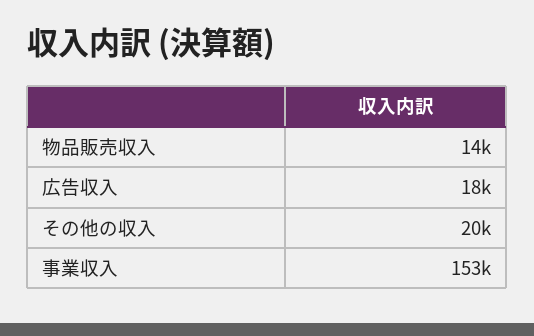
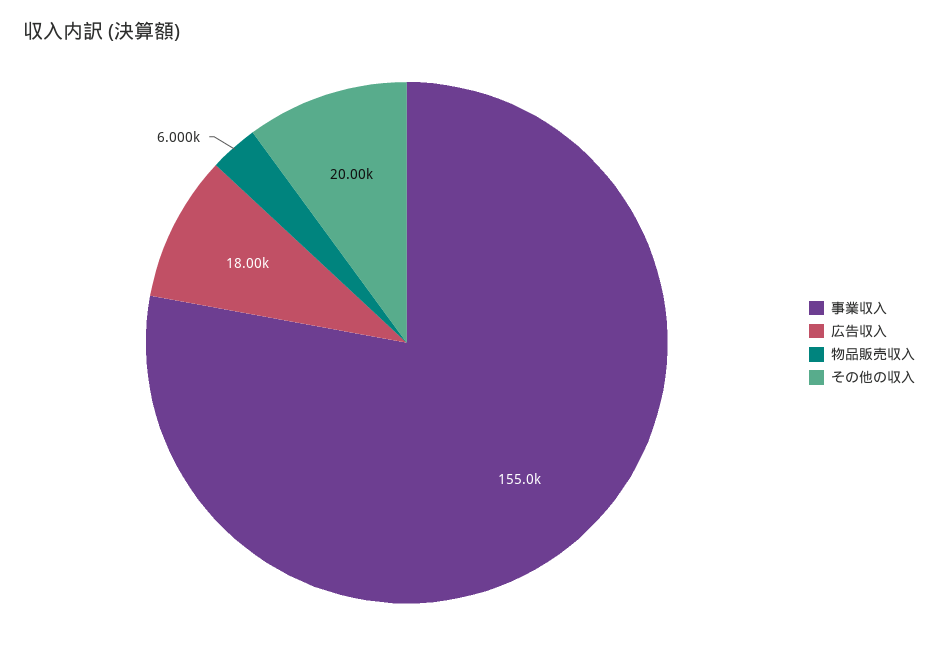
  {
-   "物品販売収入": 14000,
+   "物品販売収入": 6000,
    "広告収入": 18000,
    "その他の収入": 20000,
-   "事業収入": 153000
+   "事業収入": 155000
  }

